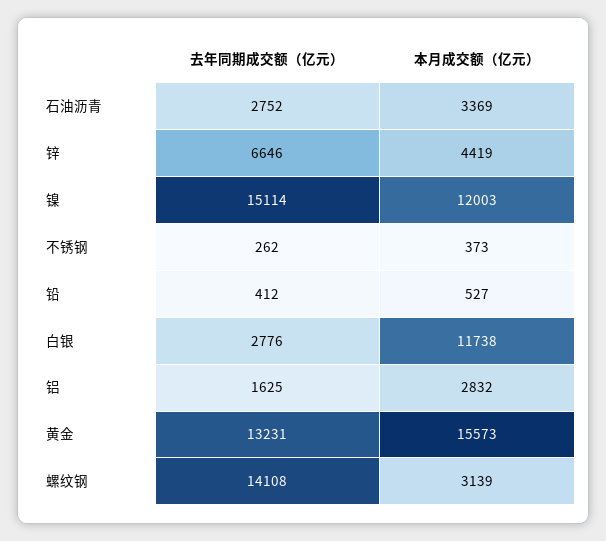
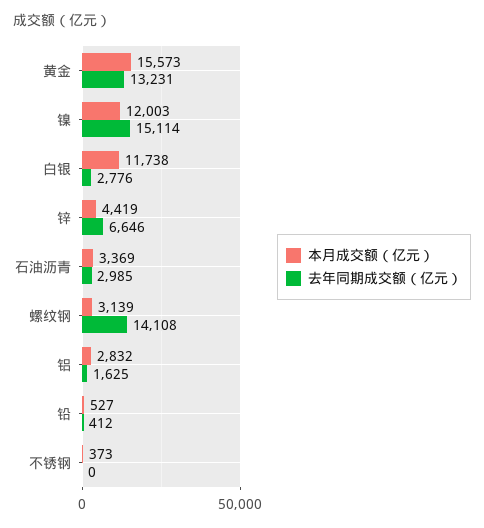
  {
    "去年同期成交额（亿元）": {
-     "石油沥青": 2752,
+     "石油沥青": 2985,
      "锌": 6646,
      "镍": 15114,
-     "不锈钢": 262,
+     "不锈钢": 0,
      "铅": 412,
      "白银": 2776,
      "铝": 1625,
      "黄金": 13231,
      "螺纹钢": 14108
    },
    "本月成交额（亿元）": {
      "石油沥青": 3369,
      "锌": 4419,
      "镍": 12003,
      "不锈钢": 373,
      "铅": 527,
      "白银": 11738,
      "铝": 2832,
      "黄金": 15573,
      "螺纹钢": 3139
    }
  }

